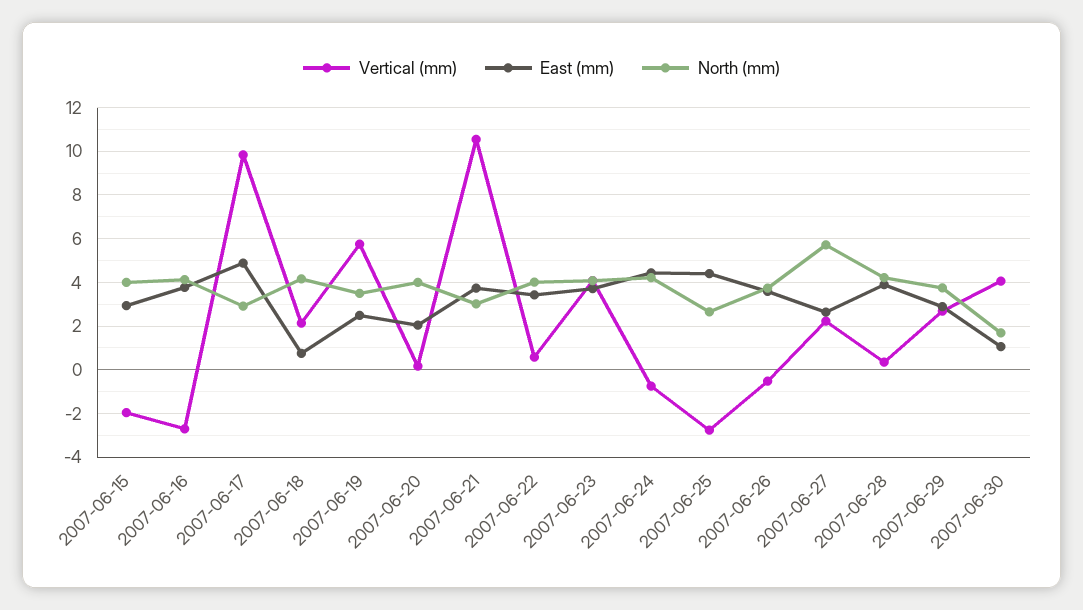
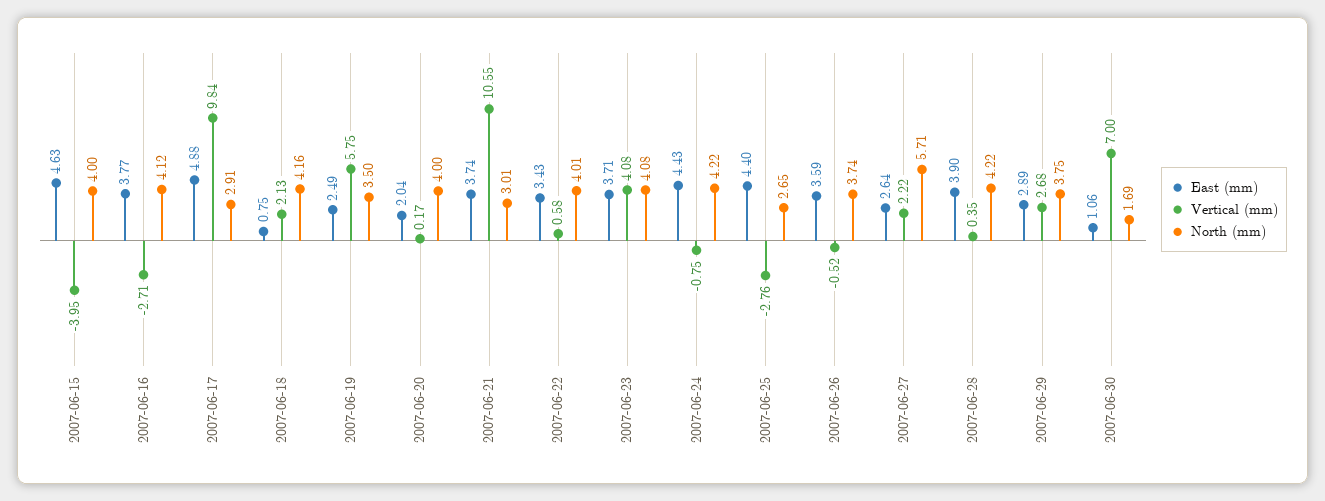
  {
    "Vertical (mm)": {
-     "2007-06-15": -2,
+     "2007-06-15": -3.95,
      "2007-06-16": -2.71,
      "2007-06-17": 9.84,
      "2007-06-18": 2.13,
      "2007-06-19": 5.75,
      "2007-06-20": 0.17,
      "2007-06-21": 10.55,
      "2007-06-22": 0.58,
      "2007-06-23": 4.08,
      "2007-06-24": -0.75,
      "2007-06-25": -2.76,
      "2007-06-26": -0.52,
      "2007-06-27": 2.22,
      "2007-06-28": 0.35,
      "2007-06-29": 2.68,
-     "2007-06-30": 4
+     "2007-06-30": 7
    },
    "East (mm)": {
-     "2007-06-15": 3,
+     "2007-06-15": 4.63,
      "2007-06-16": 3.77,
      "2007-06-17": 4.88,
      "2007-06-18": 0.75,
      "2007-06-19": 2.49,
      "2007-06-20": 2.04,
      "2007-06-21": 3.74,
      "2007-06-22": 3.43,
      "2007-06-23": 3.71,
      "2007-06-24": 4.43,
      "2007-06-25": 4.4,
      "2007-06-26": 3.59,
      "2007-06-27": 2.64,
      "2007-06-28": 3.9,
      "2007-06-29": 2.89,
      "2007-06-30": 1.06
    },
    "North (mm)": {
      "2007-06-15": 4,
      "2007-06-16": 4.12,
      "2007-06-17": 2.91,
      "2007-06-18": 4.16,
      "2007-06-19": 3.5,
      "2007-06-20": 4,
      "2007-06-21": 3.01,
      "2007-06-22": 4.01,
      "2007-06-23": 4.08,
      "2007-06-24": 4.22,
      "2007-06-25": 2.65,
      "2007-06-26": 3.74,
      "2007-06-27": 5.71,
      "2007-06-28": 4.22,
      "2007-06-29": 3.75,
      "2007-06-30": 1.69
    }
  }

